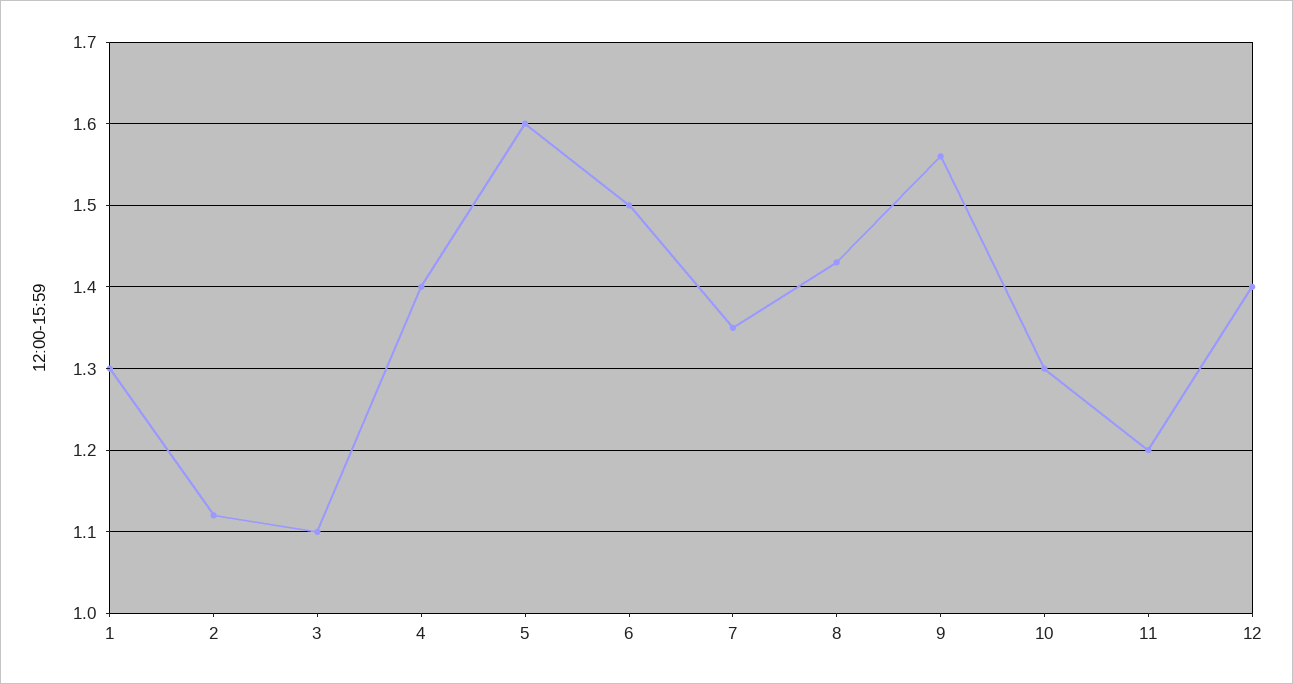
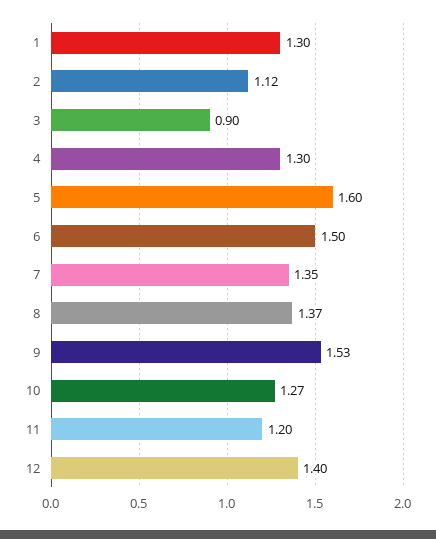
  {
    "1": 1.3,
    "2": 1.12,
-   "3": 1.1,
+   "3": 0.9,
-   "4": 1.4,
+   "4": 1.3,
    "5": 1.6,
    "6": 1.5,
    "7": 1.35,
-   "8": 1.43,
+   "8": 1.37,
-   "9": 1.56,
+   "9": 1.53,
-   "10": 1.3,
+   "10": 1.27,
    "11": 1.2,
    "12": 1.4
  }

